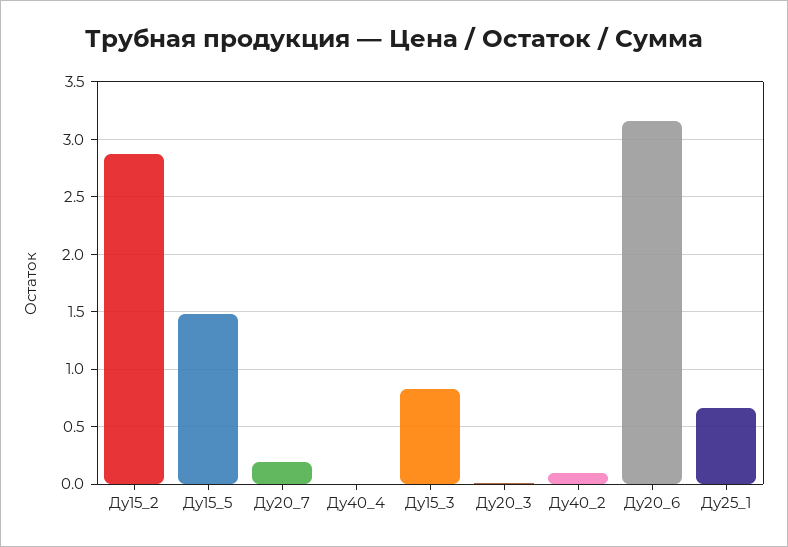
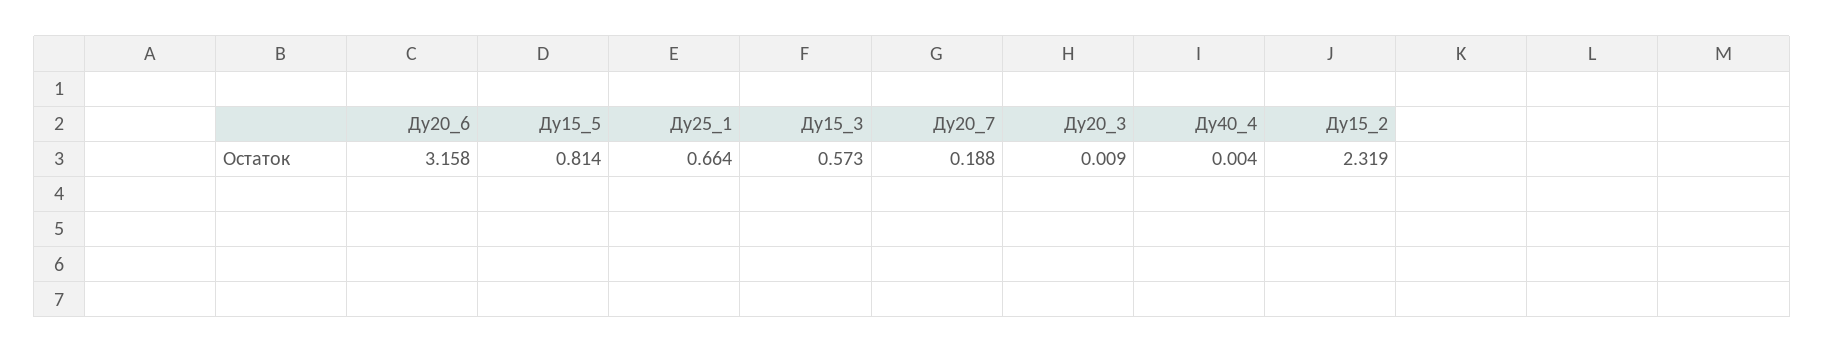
  {
-   "Ду15_2": 2.9,
+   "Ду15_2": 2.319,
-   "Ду15_5": 1.5,
+   "Ду15_5": 0.814,
    "Ду20_7": 0.188,
    "Ду40_4": 0.004,
-   "Ду15_3": 0.8,
+   "Ду15_3": 0.573,
    "Ду20_3": 0.009,
-   "Ду40_2": 0.1,
    "Ду20_6": 3.158,
    "Ду25_1": 0.664
  }

